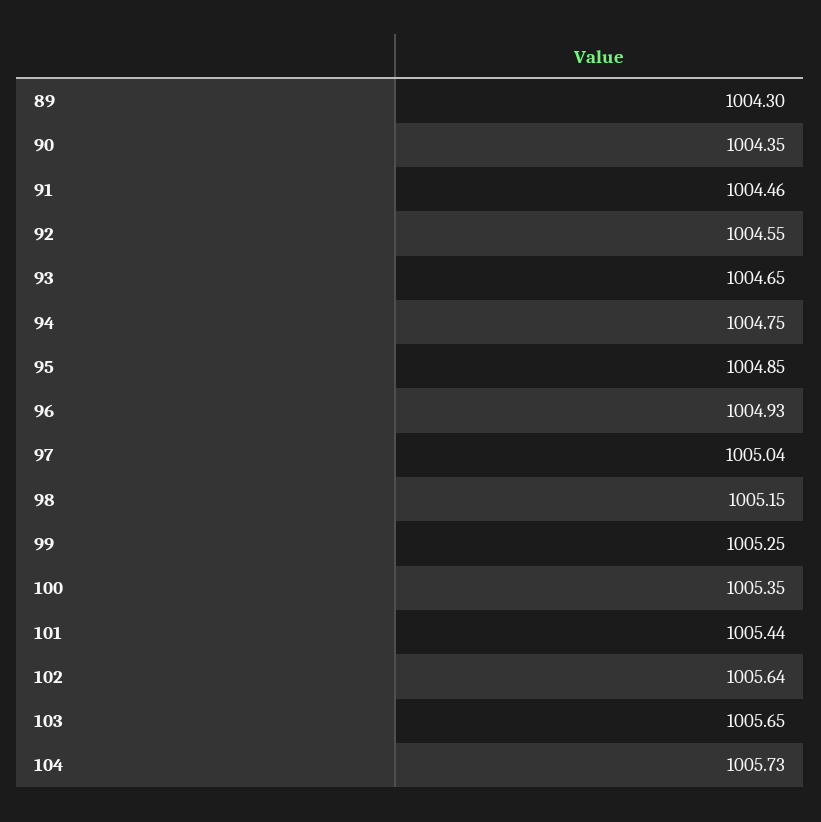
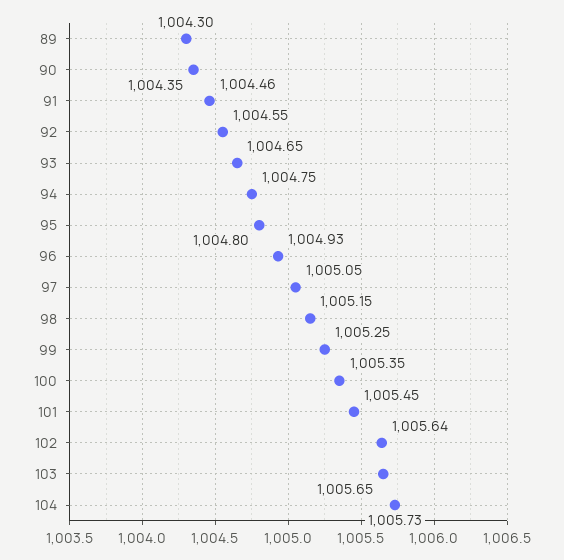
  {
    "89": 1004.3,
    "90": 1004.35,
    "91": 1004.46,
    "92": 1004.55,
    "93": 1004.65,
    "94": 1004.75,
-   "95": 1004.85,
+   "95": 1004.8,
    "96": 1004.93,
-   "97": 1005.04,
+   "97": 1005.05,
    "98": 1005.15,
    "99": 1005.25,
    "100": 1005.35,
-   "101": 1005.44,
+   "101": 1005.45,
    "102": 1005.64,
    "103": 1005.65,
    "104": 1005.73
  }

